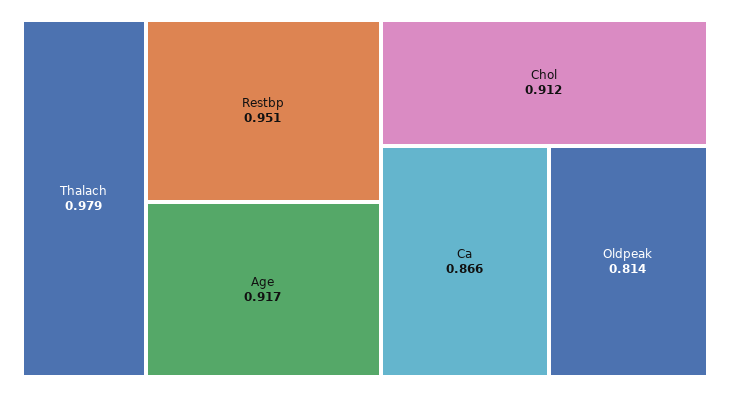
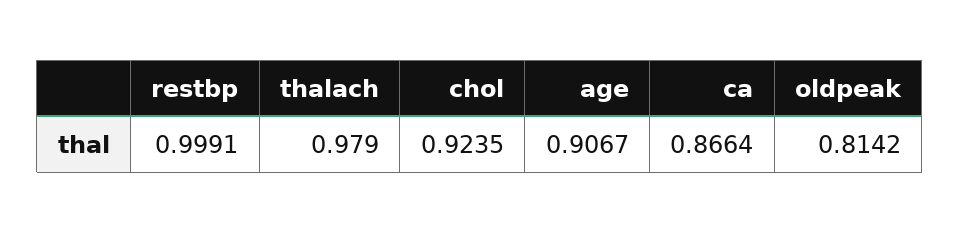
  {
    "Thalach": 0.979,
-   "Restbp": 0.951,
+   "Restbp": 0.9991,
-   "Age": 0.917,
+   "Age": 0.9067,
-   "Chol": 0.912,
+   "Chol": 0.9235,
    "Ca": 0.8664,
    "Oldpeak": 0.8142
  }

